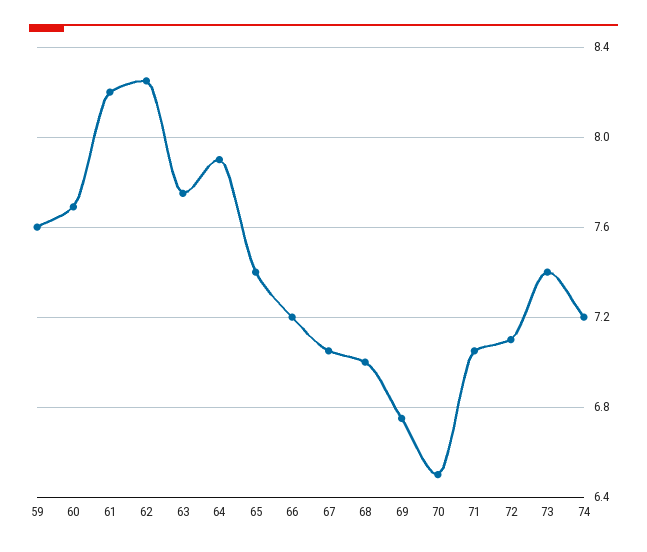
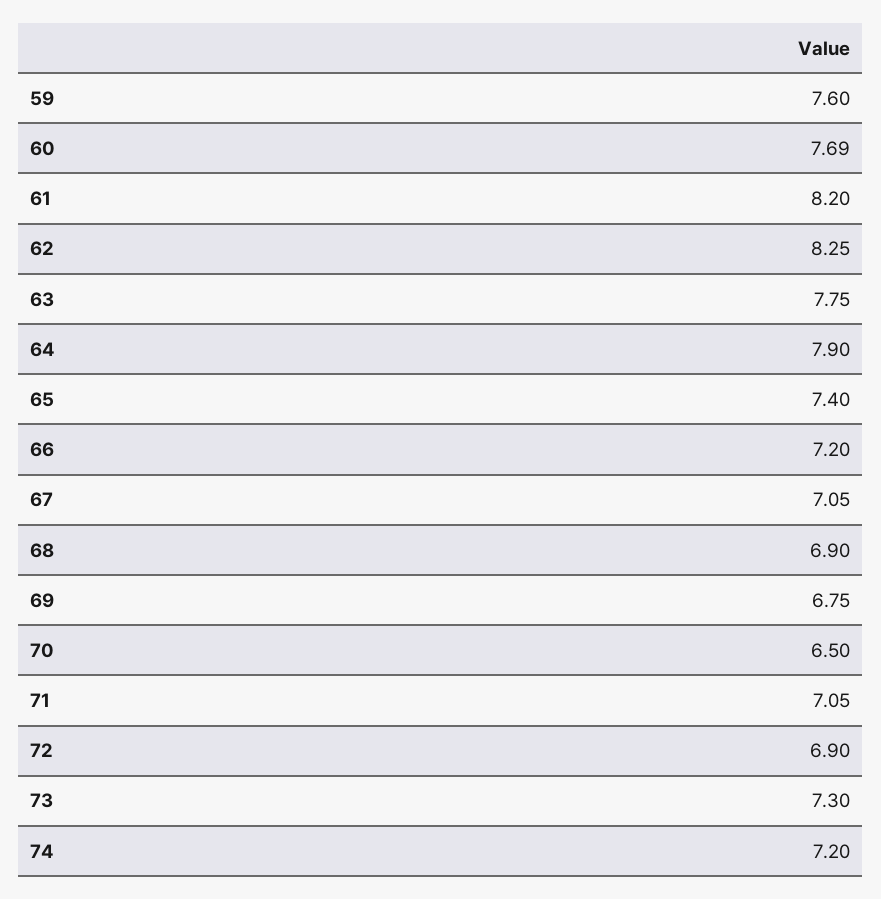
  {
    "59": 7.6,
    "60": 7.69,
    "61": 8.2,
    "62": 8.25,
    "63": 7.75,
    "64": 7.9,
    "65": 7.4,
    "66": 7.2,
    "67": 7.05,
-   "68": 7,
+   "68": 6.9,
    "69": 6.75,
    "70": 6.5,
    "71": 7.05,
-   "72": 7.1,
+   "72": 6.9,
-   "73": 7.4,
+   "73": 7.3,
    "74": 7.2
  }

